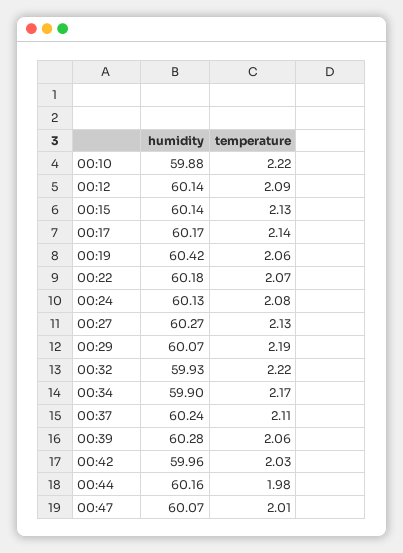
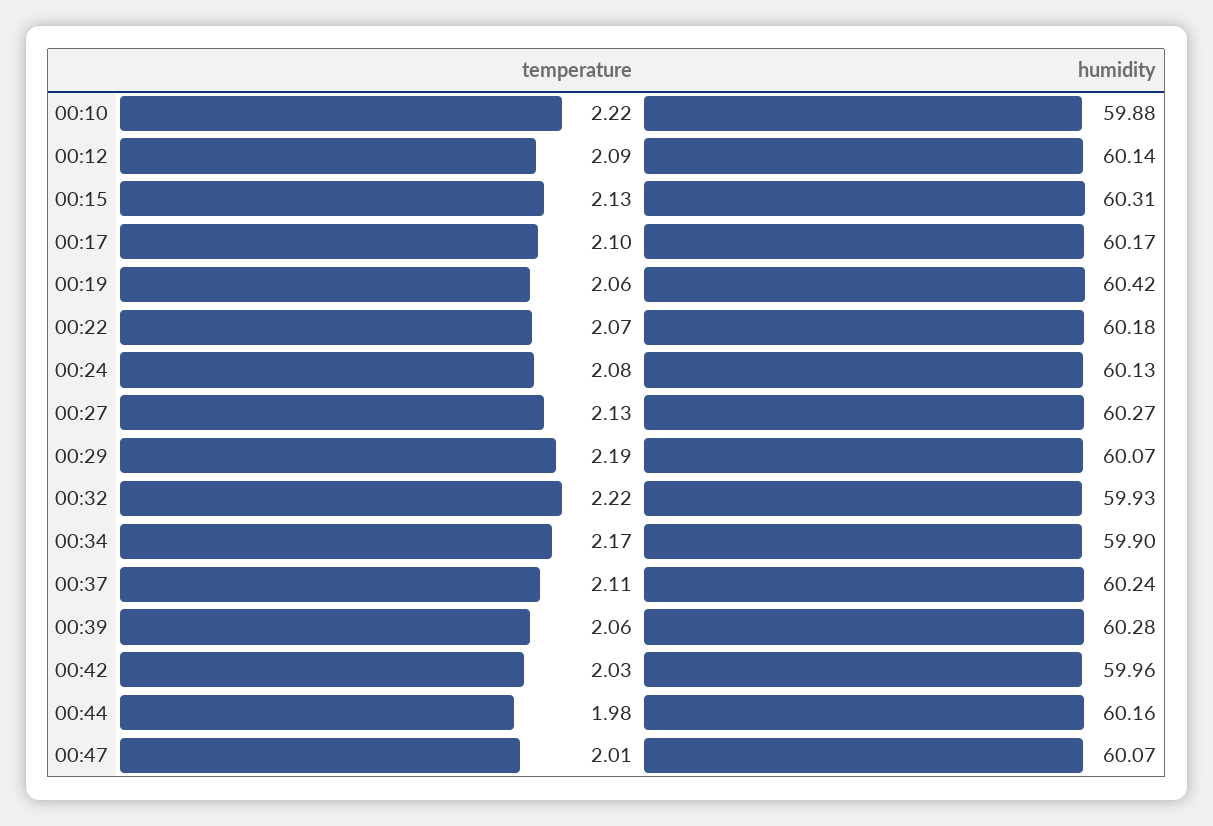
  {
    "humidity": {
      "00:10": 59.88,
      "00:12": 60.14,
-     "00:15": 60.14,
+     "00:15": 60.31,
      "00:17": 60.17,
      "00:19": 60.42,
      "00:22": 60.18,
      "00:24": 60.13,
      "00:27": 60.27,
      "00:29": 60.07,
      "00:32": 59.93,
      "00:34": 59.9,
      "00:37": 60.24,
      "00:39": 60.28,
      "00:42": 59.96,
      "00:44": 60.16,
      "00:47": 60.07
    },
    "temperature": {
      "00:10": 2.22,
      "00:12": 2.09,
      "00:15": 2.13,
-     "00:17": 2.14,
+     "00:17": 2.1,
      "00:19": 2.06,
      "00:22": 2.07,
      "00:24": 2.08,
      "00:27": 2.13,
      "00:29": 2.19,
      "00:32": 2.22,
      "00:34": 2.17,
      "00:37": 2.11,
      "00:39": 2.06,
      "00:42": 2.03,
      "00:44": 1.98,
      "00:47": 2.01
    }
  }

